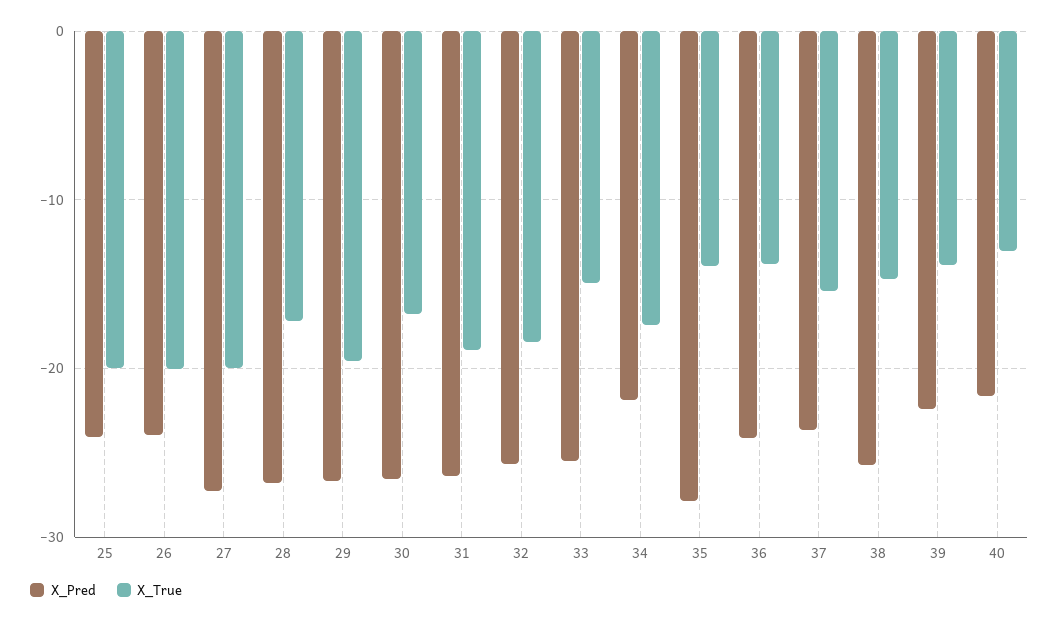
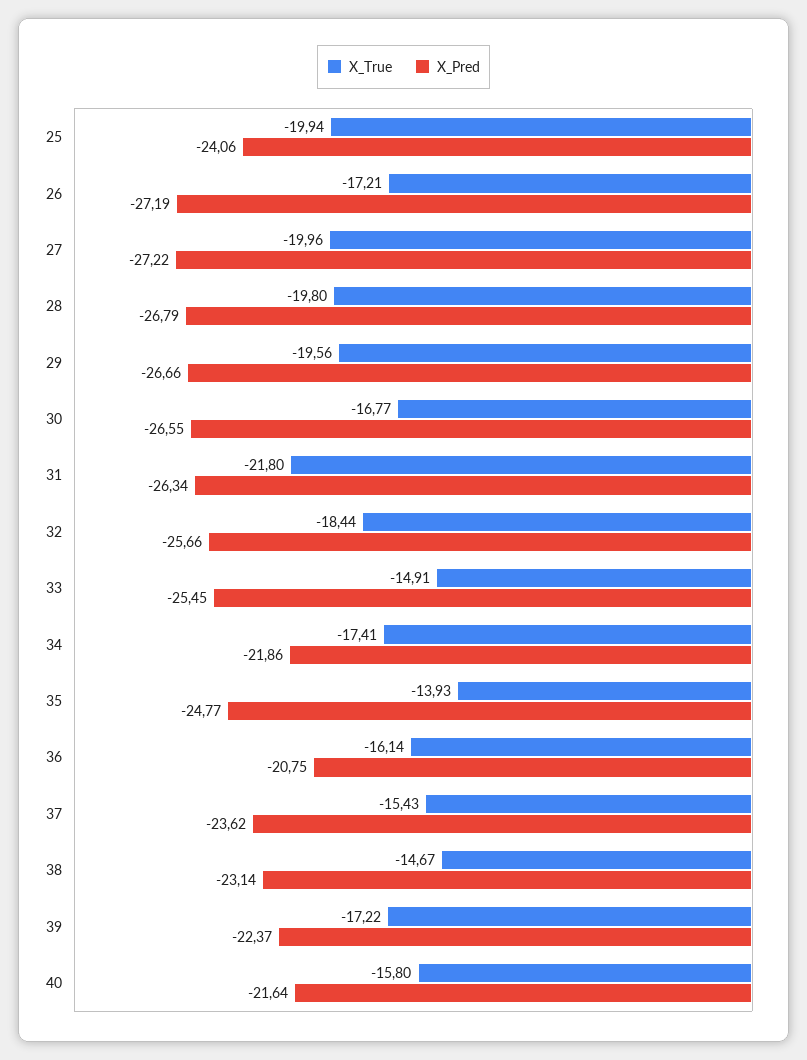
  {
    "X_Pred": {
      "25": -24.06,
-     "26": -24,
+     "26": -27.19,
      "27": -27.22,
      "28": -26.79,
      "29": -26.66,
      "30": -26.55,
      "31": -26.34,
      "32": -25.66,
      "33": -25.45,
      "34": -21.86,
-     "35": -28,
+     "35": -24.77,
-     "36": -24,
+     "36": -20.75,
      "37": -23.62,
-     "38": -26,
+     "38": -23.14,
      "39": -22.37,
      "40": -21.64
    },
    "X_True": {
      "25": -19.94,
-     "26": -20,
+     "26": -17.21,
      "27": -19.96,
-     "28": -17,
+     "28": -19.8,
      "29": -19.56,
      "30": -16.77,
-     "31": -19,
+     "31": -21.8,
      "32": -18.44,
      "33": -14.91,
      "34": -17.41,
      "35": -13.93,
-     "36": -14,
+     "36": -16.14,
      "37": -15.43,
      "38": -14.67,
-     "39": -14,
+     "39": -17.22,
-     "40": -13
+     "40": -15.8
    }
  }

